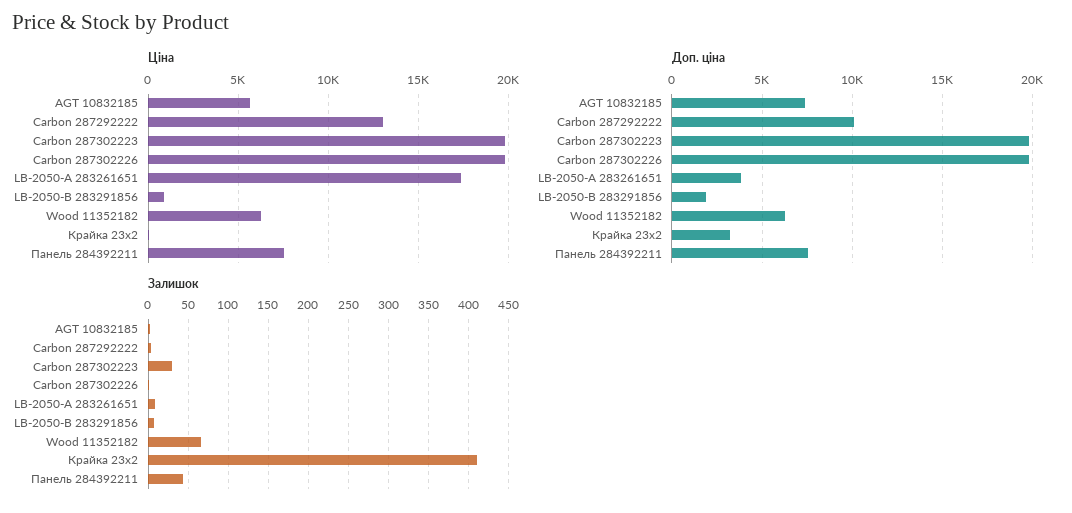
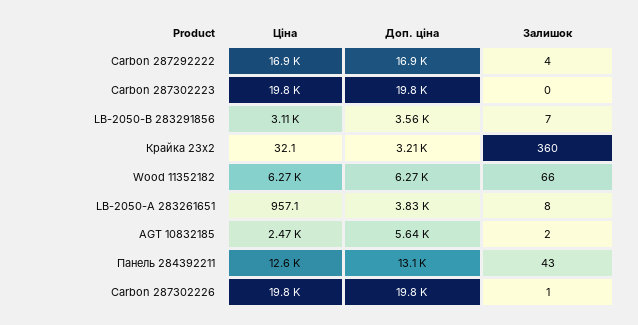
  {
    "Ціна": {
-     "AGT 10832185": 5500,
+     "AGT 10832185": 2470,
-     "Carbon 287292222": 13000,
+     "Carbon 287292222": 16900,
      "Carbon 287302223": 19800,
      "Carbon 287302226": 19800,
-     "LB-2050-А 283261651": 17500,
+     "LB-2050-А 283261651": 957.1,
-     "LB-2050-В 283291856": 1000,
+     "LB-2050-В 283291856": 3110,
      "Wood 11352182": 6270,
      "Крайка 23x2": 32.1,
-     "Панель 284392211": 7500
+     "Панель 284392211": 12600
    },
    "Доп. ціна": {
-     "AGT 10832185": 7500,
+     "AGT 10832185": 5640,
-     "Carbon 287292222": 10000,
+     "Carbon 287292222": 16900,
      "Carbon 287302223": 19800,
      "Carbon 287302226": 19800,
      "LB-2050-А 283261651": 3830,
-     "LB-2050-В 283291856": 2000,
+     "LB-2050-В 283291856": 3560,
      "Wood 11352182": 6270,
      "Крайка 23x2": 3210,
-     "Панель 284392211": 7500
+     "Панель 284392211": 13100
    },
    "Залишок": {
      "AGT 10832185": 2,
      "Carbon 287292222": 4,
-     "Carbon 287302223": 30,
+     "Carbon 287302223": 0,
      "Carbon 287302226": 1,
      "LB-2050-А 283261651": 8,
      "LB-2050-В 283291856": 7,
      "Wood 11352182": 66,
-     "Крайка 23x2": 410,
+     "Крайка 23x2": 360,
      "Панель 284392211": 43
    }
  }

